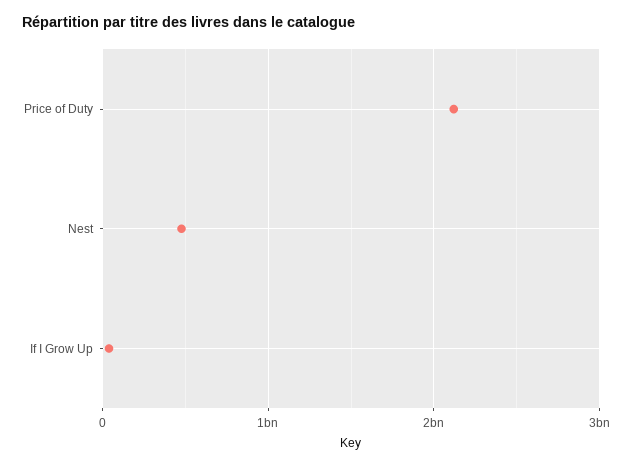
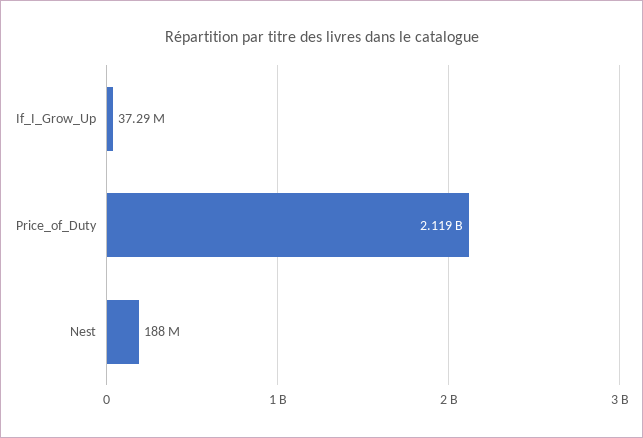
  {
    "Price of Duty": 2119000000,
-   "Nest": 500000000,
+   "Nest": 188000000,
    "If I Grow Up": 37290000
  }

